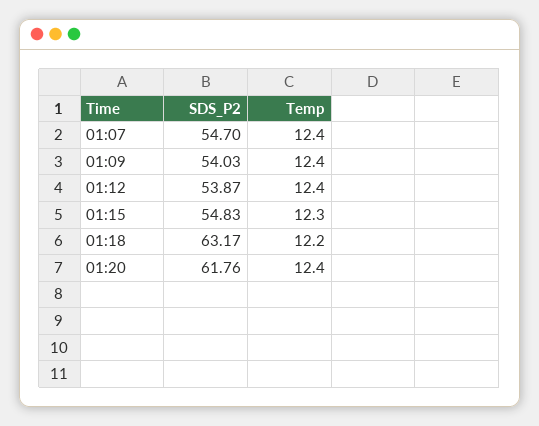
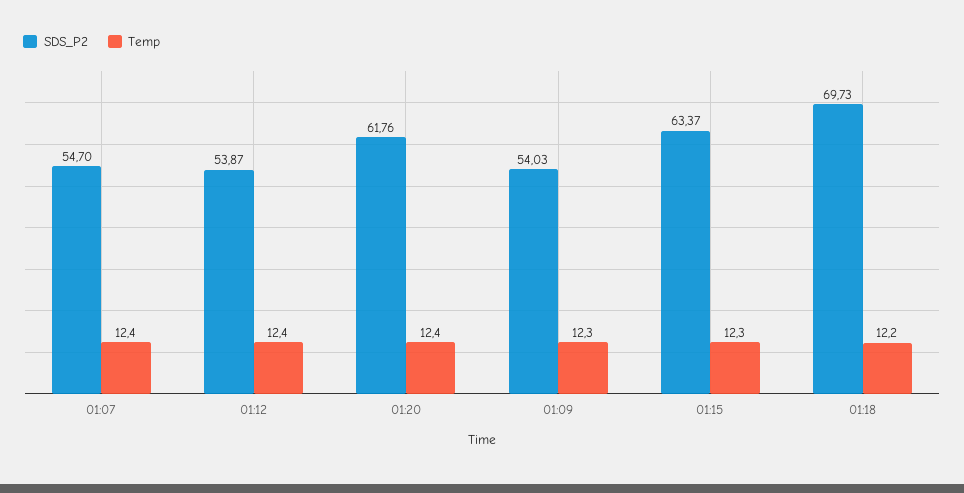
  {
    "SDS_P2": {
      "01:07": 54.7,
      "01:09": 54.03,
      "01:12": 53.87,
-     "01:15": 54.83,
+     "01:15": 63.37,
-     "01:18": 63.17,
+     "01:18": 69.73,
      "01:20": 61.76
    },
    "Temp": {
      "01:07": 12.4,
-     "01:09": 12.4,
+     "01:09": 12.3,
      "01:12": 12.4,
      "01:15": 12.3,
      "01:18": 12.2,
      "01:20": 12.4
    }
  }

